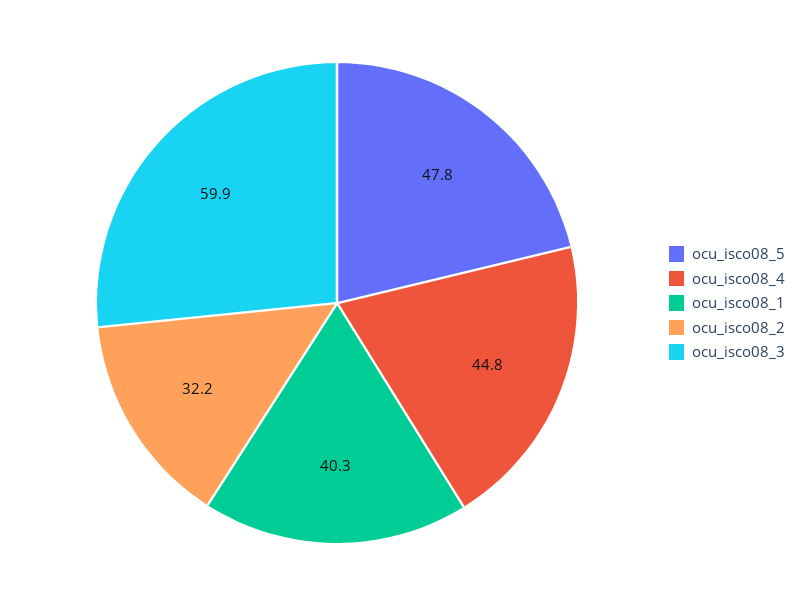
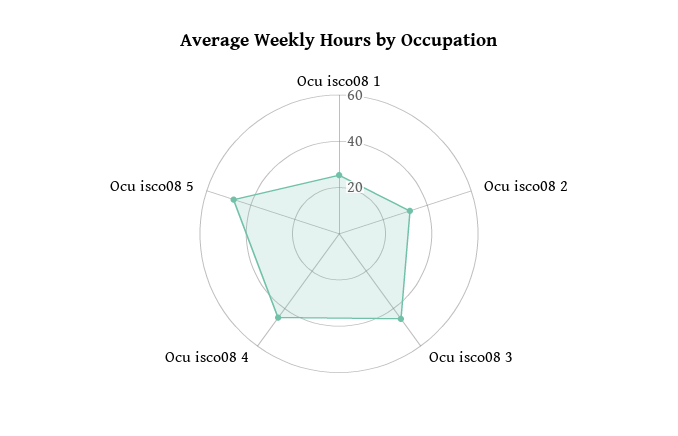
  {
    "ocu_isco08_5": 47.8,
    "ocu_isco08_4": 44.8,
-   "ocu_isco08_1": 40.3,
+   "ocu_isco08_1": 25,
    "ocu_isco08_2": 32.2,
-   "ocu_isco08_3": 59.9
+   "ocu_isco08_3": 45
  }

